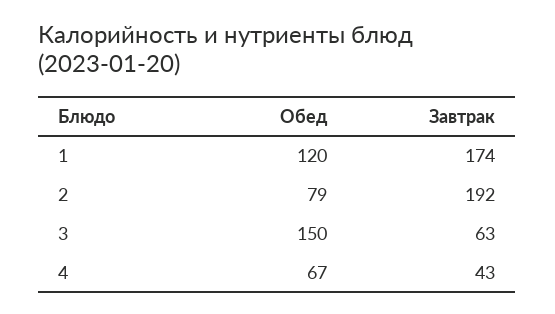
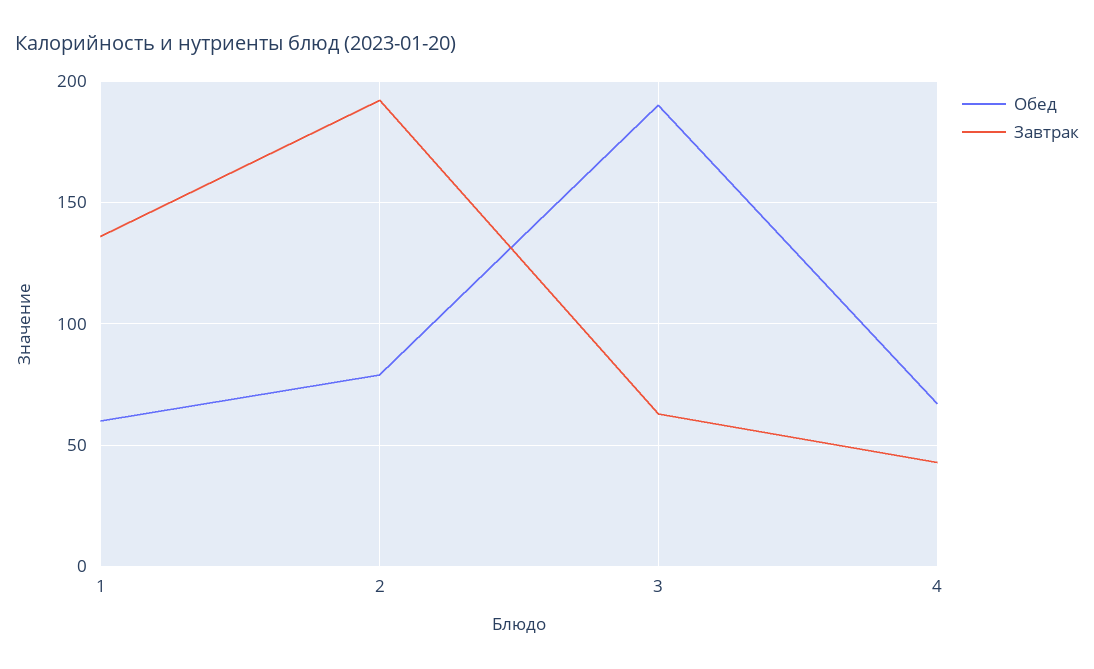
  {
    "Обед": {
-     "1": 120,
+     "1": 60,
      "2": 79,
-     "3": 150,
+     "3": 190,
      "4": 67
    },
    "Завтрак": {
-     "1": 174,
+     "1": 135,
      "2": 192,
      "3": 63,
      "4": 43
    }
  }

